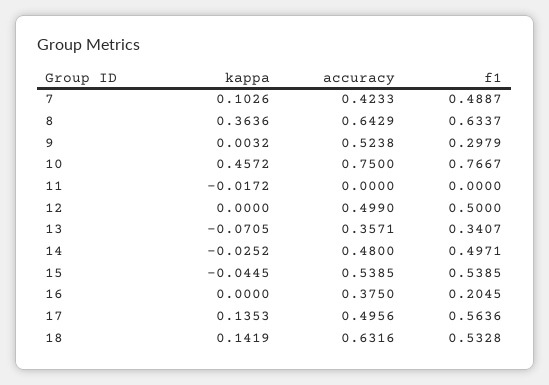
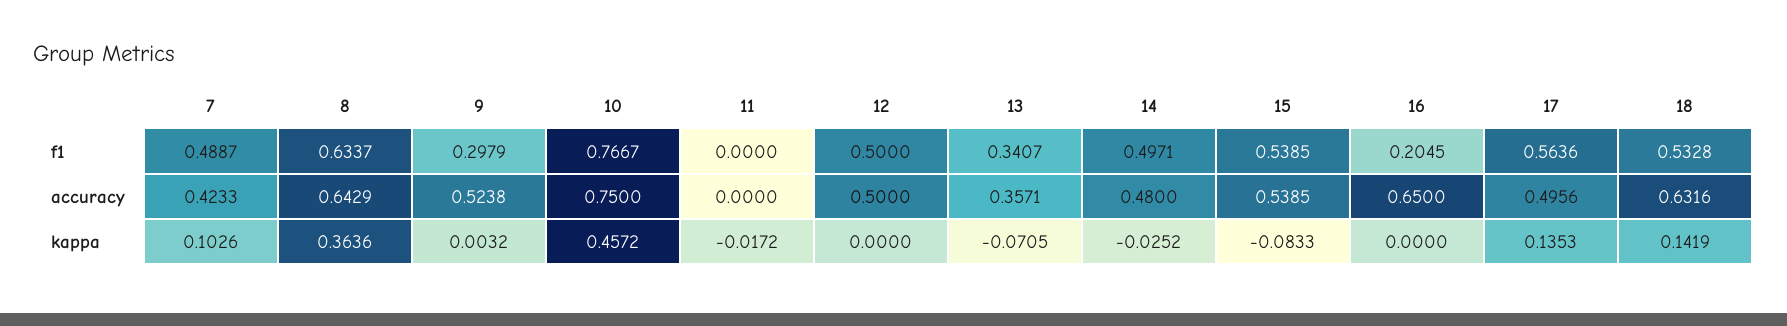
  {
    "kappa": {
      "7": 0.1026,
      "8": 0.3636,
      "9": 0.0032,
      "10": 0.4572,
      "11": -0.0172,
      "12": 0,
      "13": -0.0705,
      "14": -0.0252,
-     "15": -0.0445,
+     "15": -0.0833,
      "16": 0,
      "17": 0.1353,
      "18": 0.1419
    },
    "accuracy": {
      "7": 0.4233,
      "8": 0.6429,
      "9": 0.5238,
      "10": 0.75,
      "11": 0,
-     "12": 0.499,
+     "12": 0.5,
      "13": 0.3571,
      "14": 0.48,
      "15": 0.5385,
-     "16": 0.375,
+     "16": 0.65,
      "17": 0.4956,
      "18": 0.6316
    },
    "f1": {
      "7": 0.4887,
      "8": 0.6337,
      "9": 0.2979,
      "10": 0.7667,
      "11": 0,
      "12": 0.5,
      "13": 0.3407,
      "14": 0.4971,
      "15": 0.5385,
      "16": 0.2045,
      "17": 0.5636,
      "18": 0.5328
    }
  }

